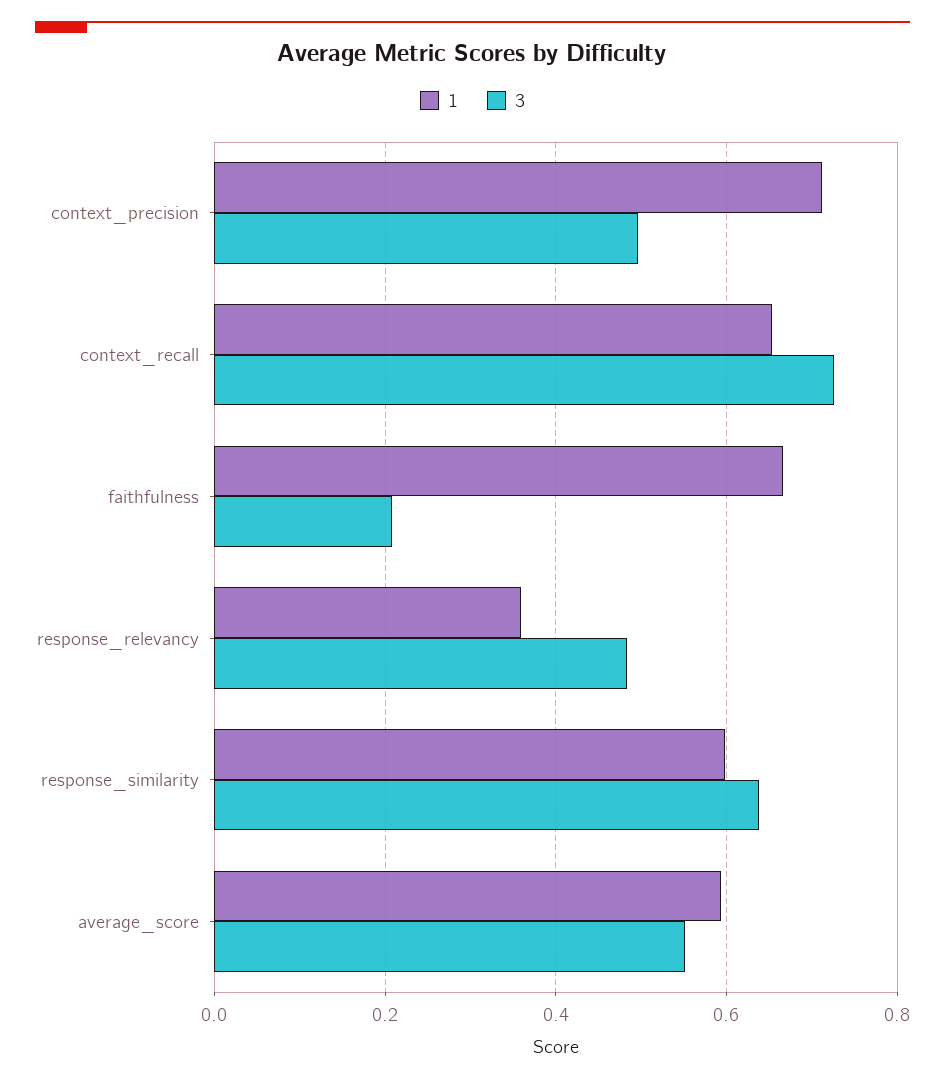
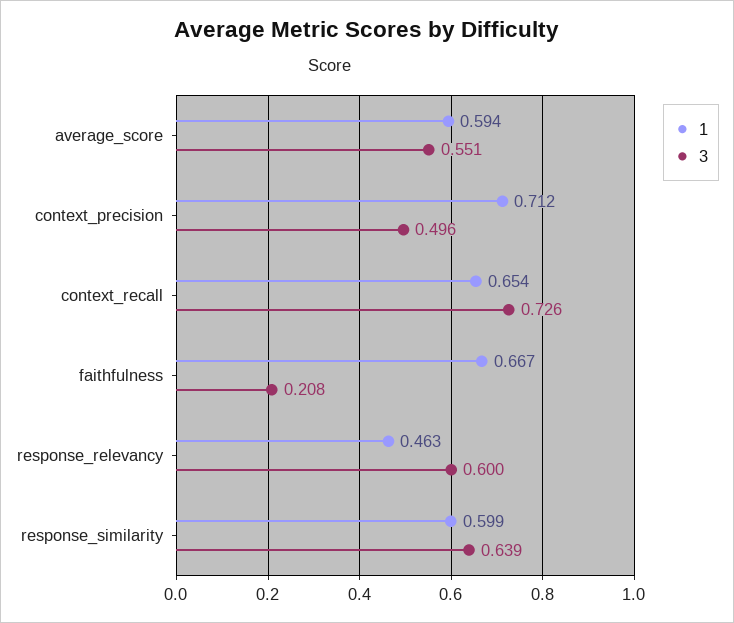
  {
    "1": {
      "context_precision": 0.712,
      "context_recall": 0.654,
      "faithfulness": 0.667,
-     "response_relevancy": 0.36,
+     "response_relevancy": 0.463,
      "response_similarity": 0.599,
      "average_score": 0.594
    },
    "3": {
      "context_precision": 0.496,
      "context_recall": 0.726,
      "faithfulness": 0.208,
-     "response_relevancy": 0.48,
+     "response_relevancy": 0.6,
      "response_similarity": 0.639,
      "average_score": 0.551
    }
  }

